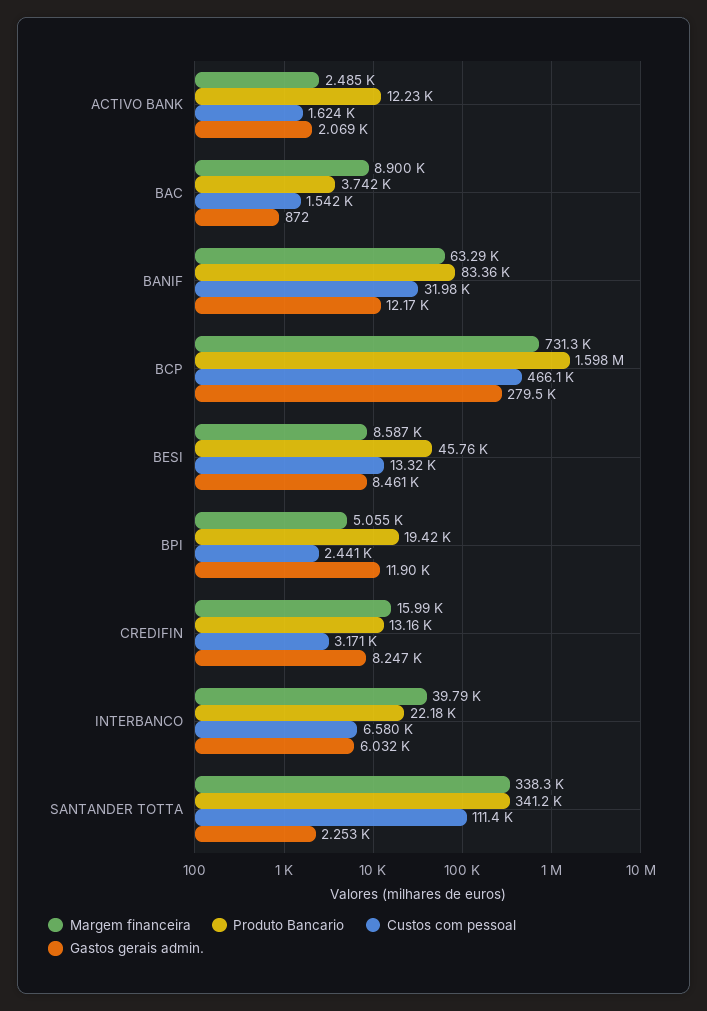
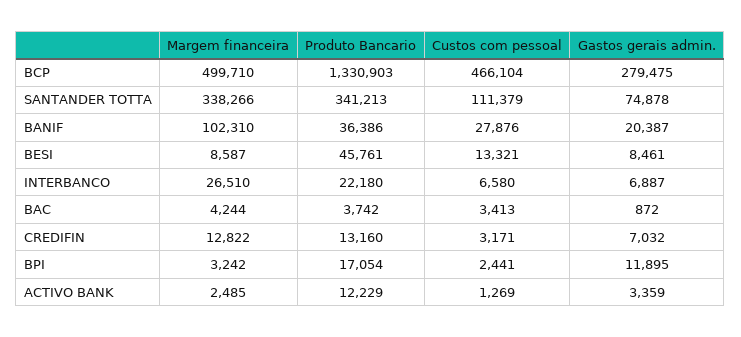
  {
    "Margem financeira": {
      "ACTIVO BANK": 2485,
-     "BAC": 8900,
+     "BAC": 4244,
-     "BANIF": 63290,
+     "BANIF": 102310,
-     "BCP": 731300,
+     "BCP": 499710,
      "BESI": 8587,
-     "BPI": 5055,
+     "BPI": 3242,
-     "CREDIFIN": 15990,
+     "CREDIFIN": 12822,
-     "INTERBANCO": 39790,
+     "INTERBANCO": 26510,
      "SANTANDER TOTTA": 338266
    },
    "Produto Bancario": {
      "ACTIVO BANK": 12229,
      "BAC": 3742,
-     "BANIF": 83360,
+     "BANIF": 36386,
-     "BCP": 1598000,
+     "BCP": 1330903,
      "BESI": 45761,
-     "BPI": 19420,
+     "BPI": 17054,
      "CREDIFIN": 13160,
      "INTERBANCO": 22180,
      "SANTANDER TOTTA": 341213
    },
    "Custos com pessoal": {
-     "ACTIVO BANK": 1624,
+     "ACTIVO BANK": 1269,
-     "BAC": 1542,
+     "BAC": 3413,
-     "BANIF": 31980,
+     "BANIF": 27876,
      "BCP": 466104,
      "BESI": 13321,
      "BPI": 2441,
      "CREDIFIN": 3171,
      "INTERBANCO": 6580,
      "SANTANDER TOTTA": 111379
    },
    "Gastos gerais admin.": {
-     "ACTIVO BANK": 2069,
+     "ACTIVO BANK": 3359,
      "BAC": 872,
-     "BANIF": 12170,
+     "BANIF": 20387,
      "BCP": 279475,
      "BESI": 8461,
      "BPI": 11895,
-     "CREDIFIN": 8247,
+     "CREDIFIN": 7032,
-     "INTERBANCO": 6032,
+     "INTERBANCO": 6887,
-     "SANTANDER TOTTA": 2253
+     "SANTANDER TOTTA": 74878
    }
  }

